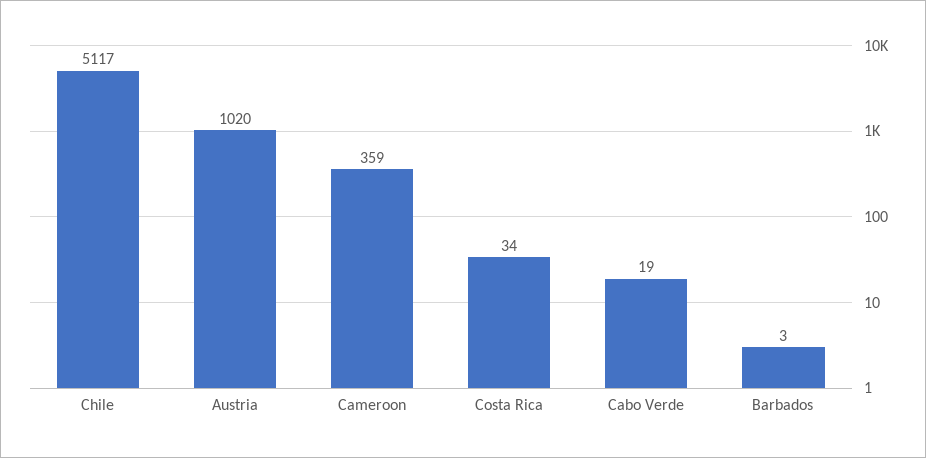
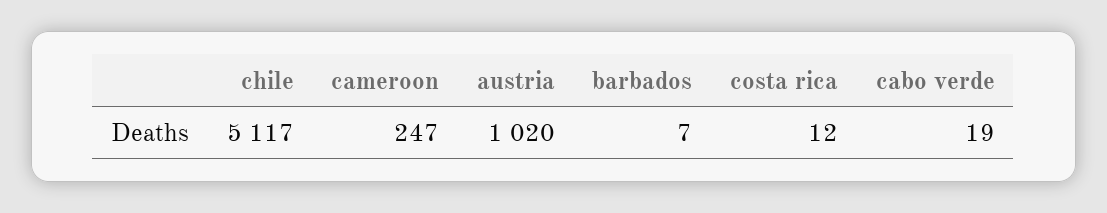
  {
    "Chile": 5117,
    "Austria": 1020,
-   "Cameroon": 359,
+   "Cameroon": 247,
-   "Costa Rica": 34,
+   "Costa Rica": 12,
    "Cabo Verde": 19,
-   "Barbados": 3
+   "Barbados": 7
  }

